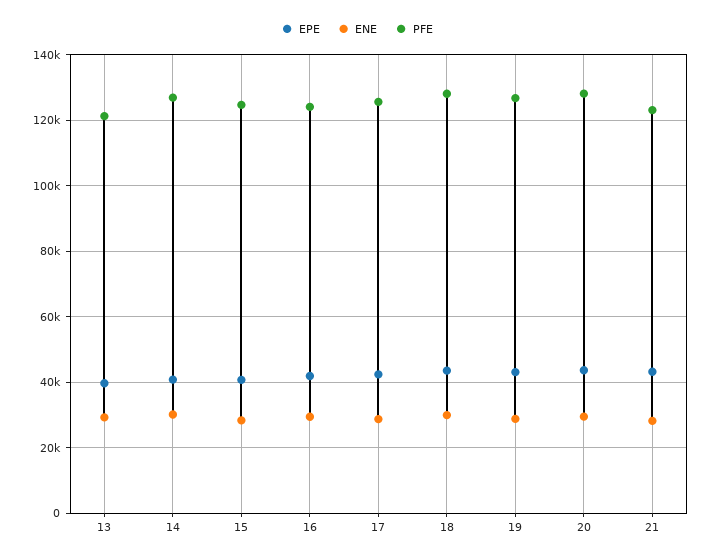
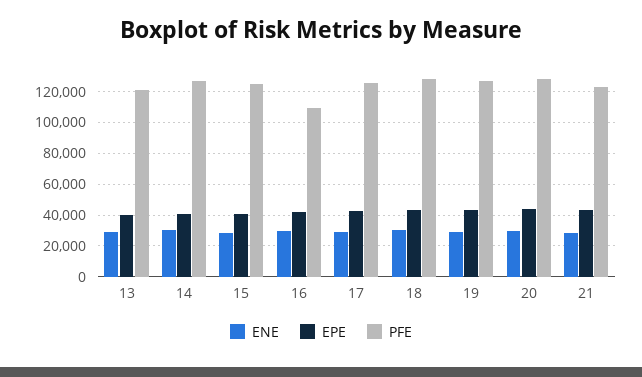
  {
    "EPE": {
      "13": 40000,
      "14": 40000,
      "15": 40000,
      "16": 42000,
      "17": 42000,
      "18": 44000,
      "19": 44000,
      "20": 44000,
      "21": 44000
    },
    "ENE": {
      "13": 30000,
      "14": 30000,
      "15": 28000,
      "16": 30000,
      "17": 28000,
      "18": 30000,
      "19": 28000,
      "20": 30000,
      "21": 28000
    },
    "PFE": {
      "13": 122000,
      "14": 126000,
      "15": 124000,
-     "16": 124000,
+     "16": 110000,
      "17": 126000,
      "18": 128000,
      "19": 126000,
      "20": 128000,
      "21": 124000
    }
  }

